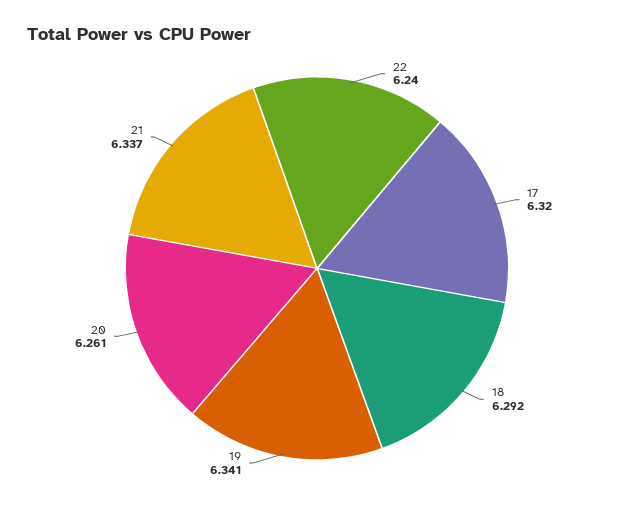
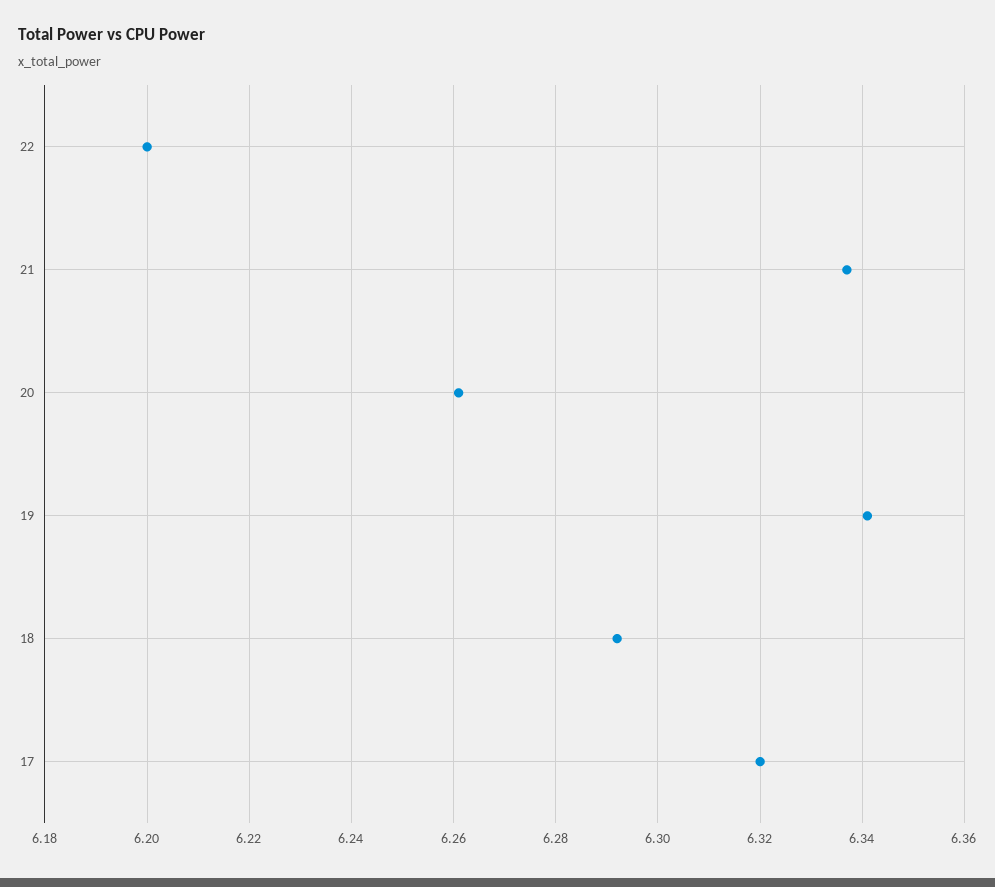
  {
-   "22": 6.24,
+   "22": 6.2,
    "17": 6.32,
    "18": 6.292,
    "19": 6.341,
    "20": 6.261,
    "21": 6.337
  }

